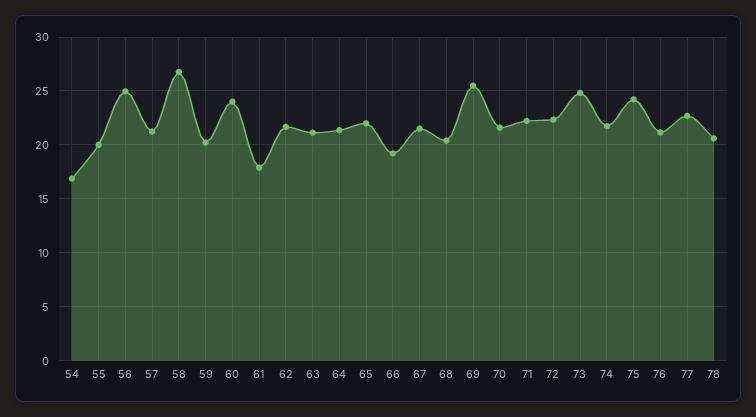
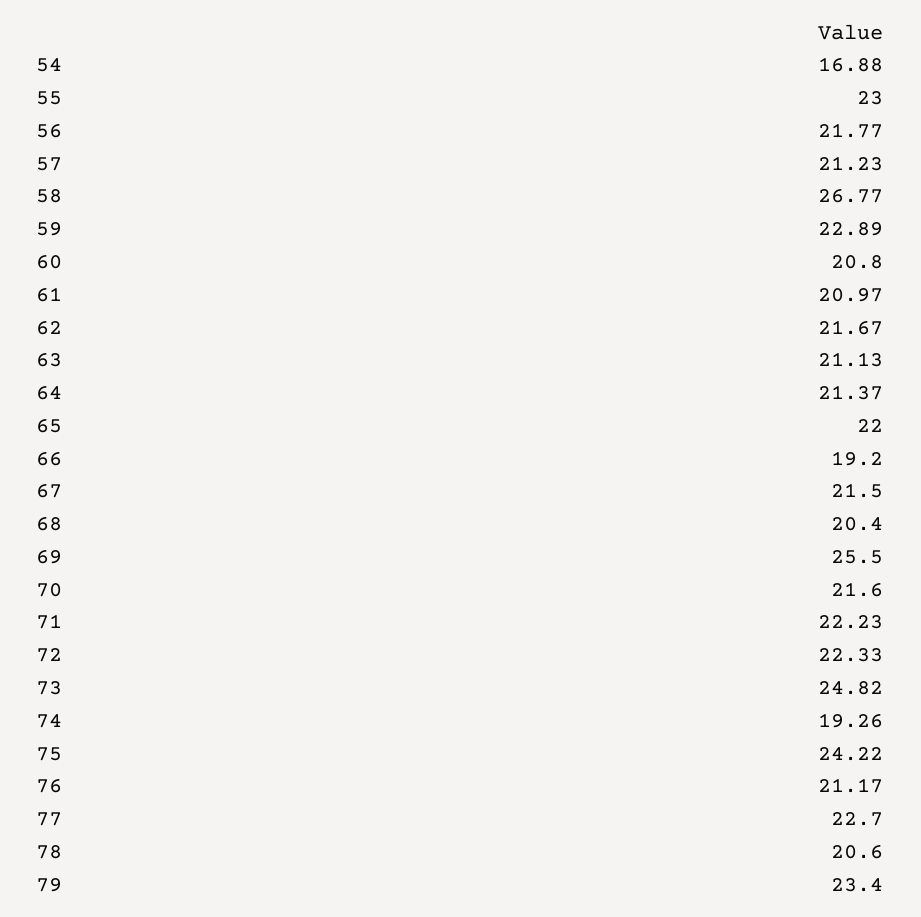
  {
    "54": 16.88,
-   "55": 20,
+   "55": 23,
-   "56": 25,
+   "56": 21.77,
    "57": 21.23,
    "58": 26.77,
-   "59": 20,
+   "59": 22.89,
-   "60": 24,
+   "60": 20.8,
-   "61": 18,
+   "61": 20.97,
    "62": 21.67,
    "63": 21.13,
    "64": 21.37,
    "65": 22,
    "66": 19.2,
    "67": 21.5,
    "68": 20.4,
    "69": 25.5,
    "70": 21.6,
    "71": 22.23,
    "72": 22.33,
    "73": 24.82,
-   "74": 22,
+   "74": 19.26,
    "75": 24.22,
    "76": 21.17,
    "77": 22.7,
-   "78": 20.6
+   "78": 20.6,
+   "79": 23.4
  }

